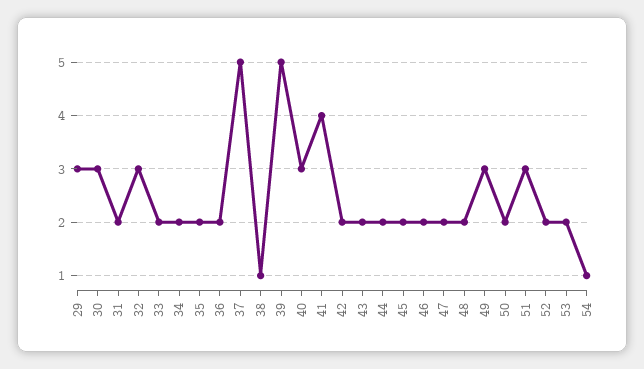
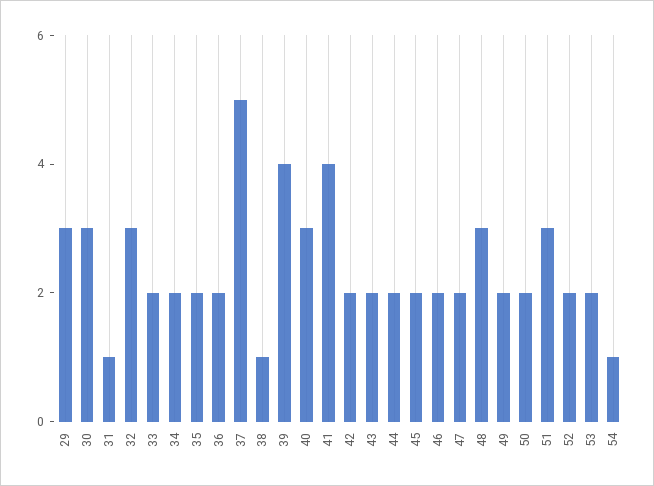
  {
    "29": 3,
    "30": 3,
-   "31": 2,
+   "31": 1,
    "32": 3,
    "33": 2,
    "34": 2,
    "35": 2,
    "36": 2,
    "37": 5,
    "38": 1,
-   "39": 5,
+   "39": 4,
    "40": 3,
    "41": 4,
    "42": 2,
    "43": 2,
    "44": 2,
    "45": 2,
    "46": 2,
    "47": 2,
-   "48": 2,
+   "48": 3,
-   "49": 3,
+   "49": 2,
    "50": 2,
    "51": 3,
    "52": 2,
    "53": 2,
    "54": 1
  }

